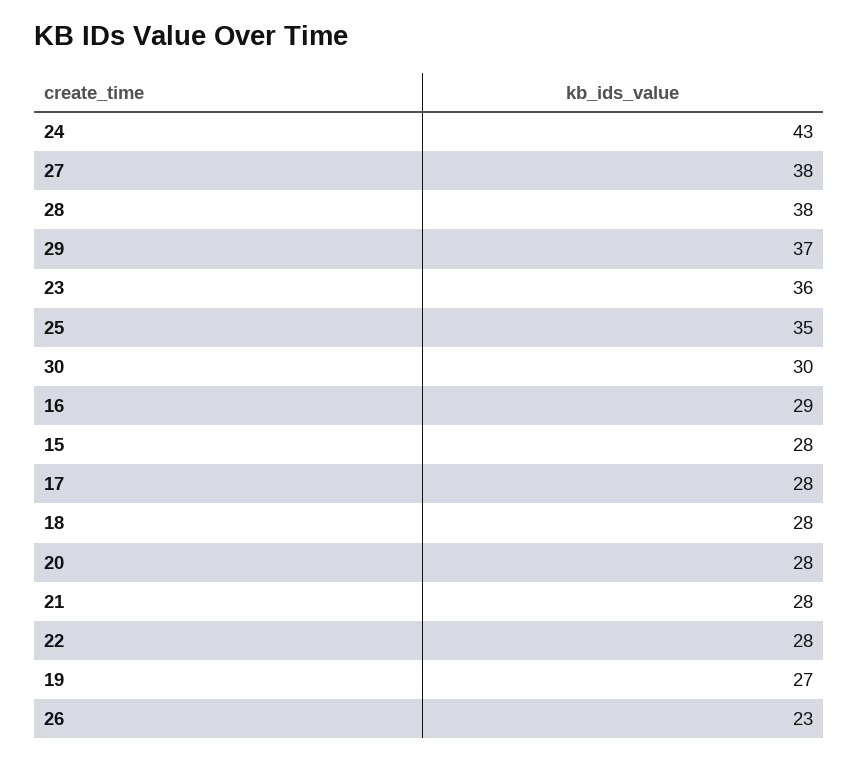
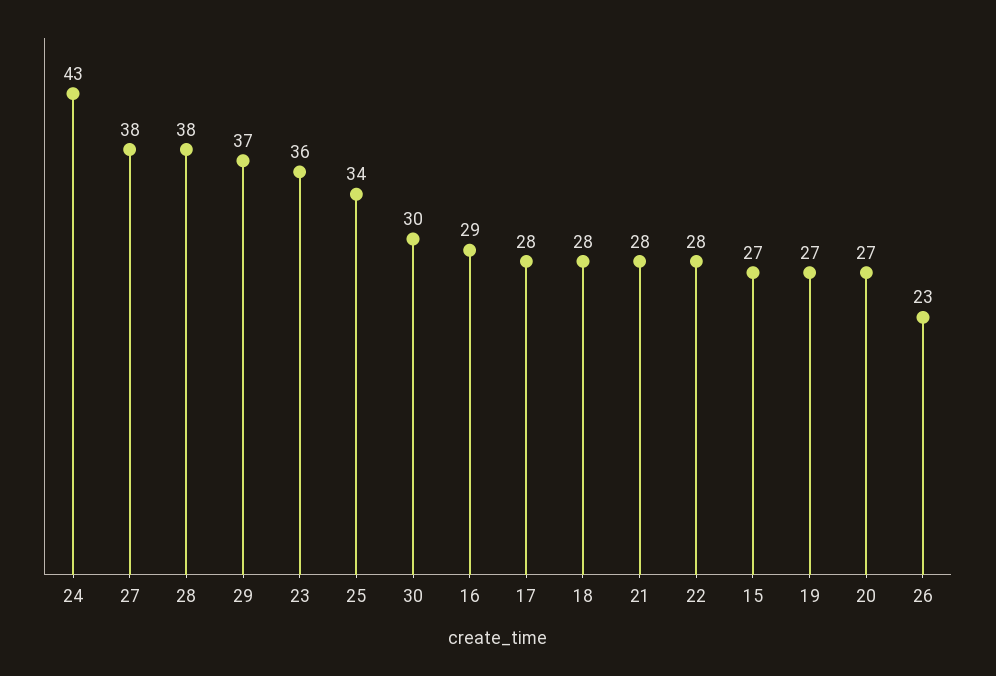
  {
    "24": 43,
    "27": 38,
    "28": 38,
    "29": 37,
    "23": 36,
-   "25": 35,
+   "25": 34,
    "30": 30,
    "16": 29,
-   "15": 28,
+   "15": 27,
    "17": 28,
    "18": 28,
-   "20": 28,
+   "20": 27,
    "21": 28,
    "22": 28,
    "19": 27,
    "26": 23
  }

